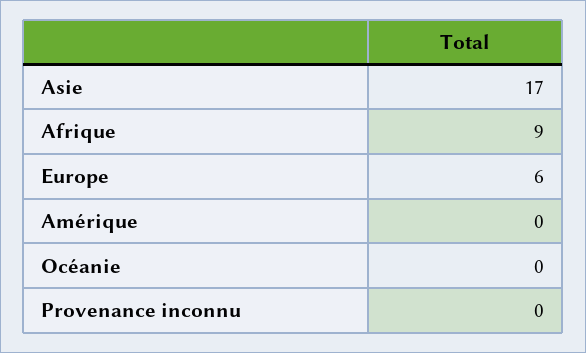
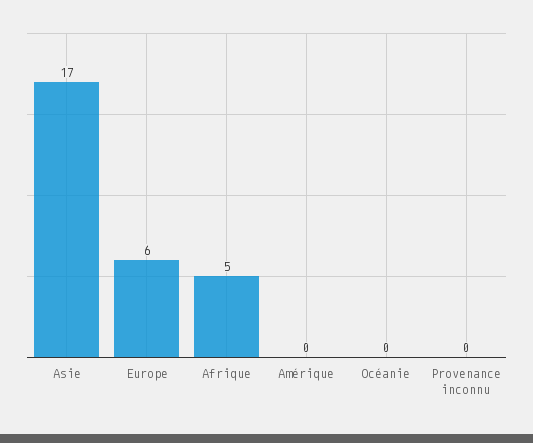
  {
    "Asie": 17,
-   "Afrique": 9,
+   "Afrique": 5,
    "Europe": 6,
    "Amérique": 0,
    "Océanie": 0,
    "Provenance inconnu": 0
  }

